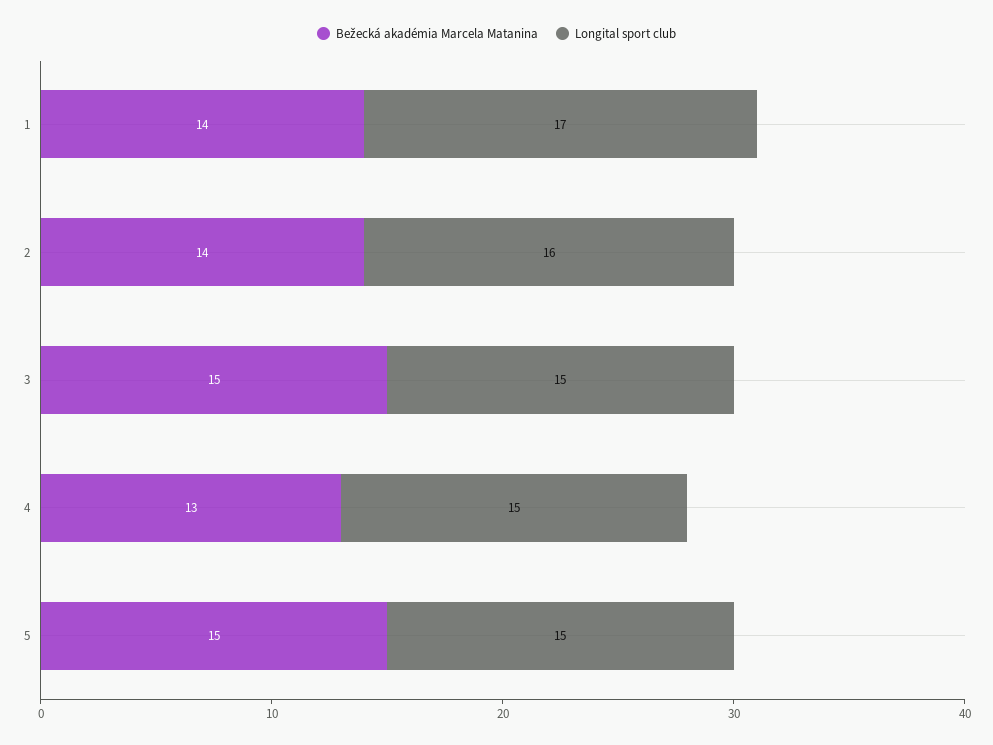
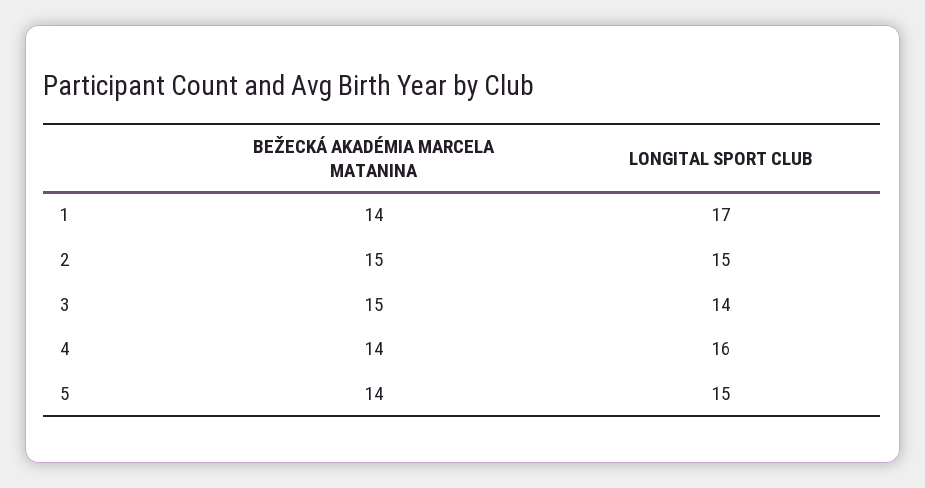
  {
    "Bežecká akadémia Marcela Matanina": {
      "1": 14,
-     "2": 14,
+     "2": 15,
      "3": 15,
-     "4": 13,
+     "4": 14,
-     "5": 15
+     "5": 14
    },
    "Longital sport club": {
      "1": 17,
-     "2": 16,
+     "2": 15,
-     "3": 15,
+     "3": 14,
-     "4": 15,
+     "4": 16,
      "5": 15
    }
  }

